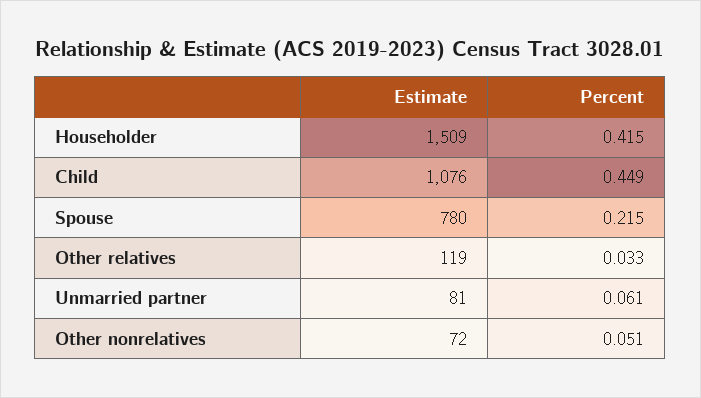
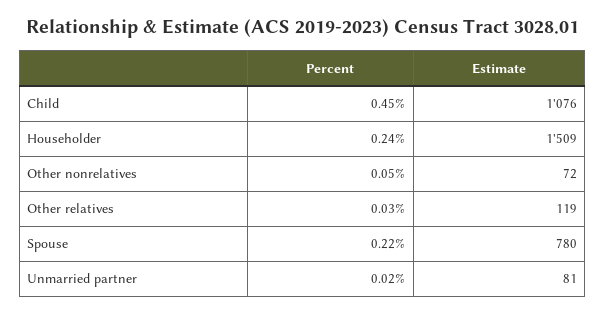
  {
    "Estimate": {
      "Householder": 1509,
      "Child": 1076,
      "Spouse": 780,
      "Other relatives": 119,
      "Unmarried partner": 81,
      "Other nonrelatives": 72
    },
    "Percent": {
-     "Householder": 0.415,
+     "Householder": 0.24,
      "Child": 0.449,
      "Spouse": 0.215,
      "Other relatives": 0.033,
-     "Unmarried partner": 0.061,
+     "Unmarried partner": 0.02,
      "Other nonrelatives": 0.051
    }
  }

